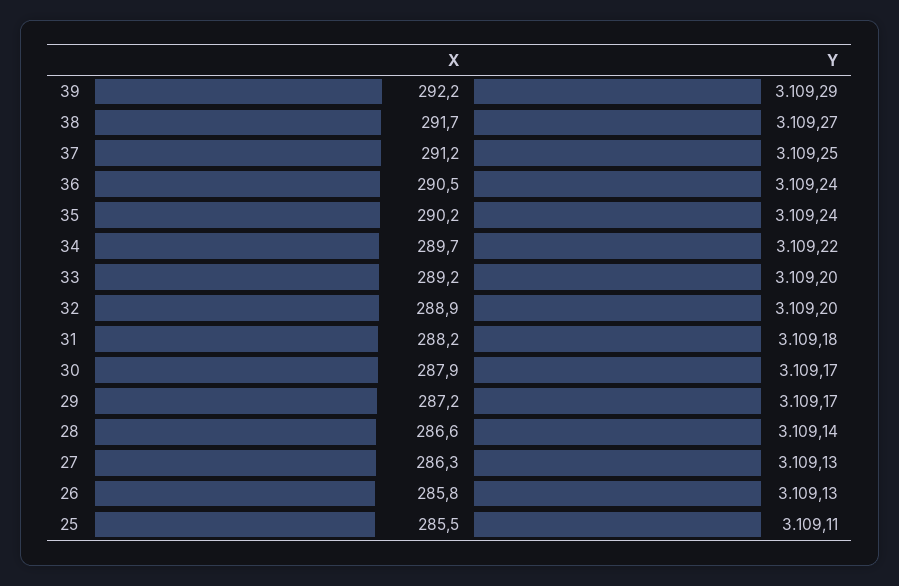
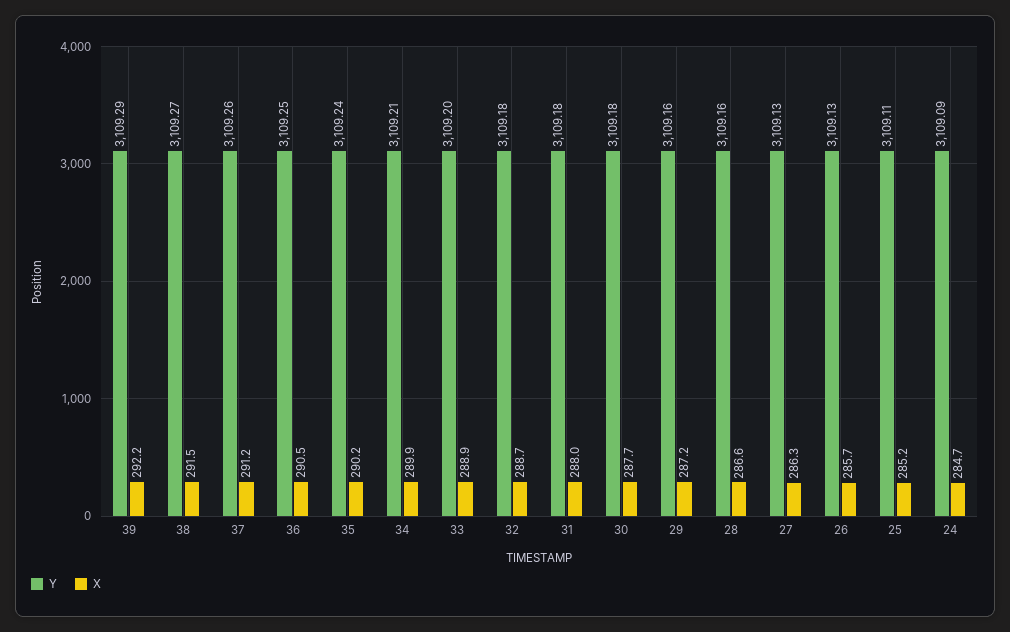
  {
    "X": {
      "39": 292.2,
-     "38": 291.7,
+     "38": 291.5,
      "37": 291.2,
      "36": 290.5,
      "35": 290.2,
-     "34": 289.7,
+     "34": 289.9,
-     "33": 289.2,
+     "33": 288.9,
-     "32": 288.9,
+     "32": 288.7,
-     "31": 288.2,
+     "31": 288,
-     "30": 287.9,
+     "30": 287.7,
      "29": 287.2,
      "28": 286.6,
      "27": 286.3,
-     "26": 285.8,
+     "26": 285.7,
-     "25": 285.5
+     "25": 285.2,
+     "24": 284.7
    },
    "Y": {
      "39": 3109.29,
      "38": 3109.27,
-     "37": 3109.25,
+     "37": 3109.26,
-     "36": 3109.24,
+     "36": 3109.25,
      "35": 3109.24,
-     "34": 3109.22,
+     "34": 3109.21,
      "33": 3109.2,
-     "32": 3109.2,
+     "32": 3109.18,
      "31": 3109.18,
-     "30": 3109.17,
+     "30": 3109.18,
-     "29": 3109.17,
+     "29": 3109.16,
-     "28": 3109.14,
+     "28": 3109.16,
      "27": 3109.13,
      "26": 3109.13,
-     "25": 3109.11
+     "25": 3109.11,
+     "24": 3109.09
    }
  }

